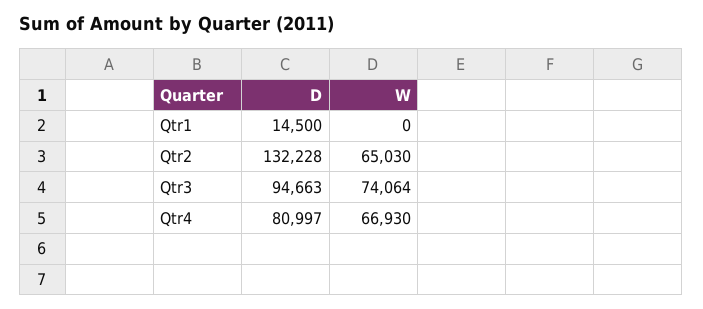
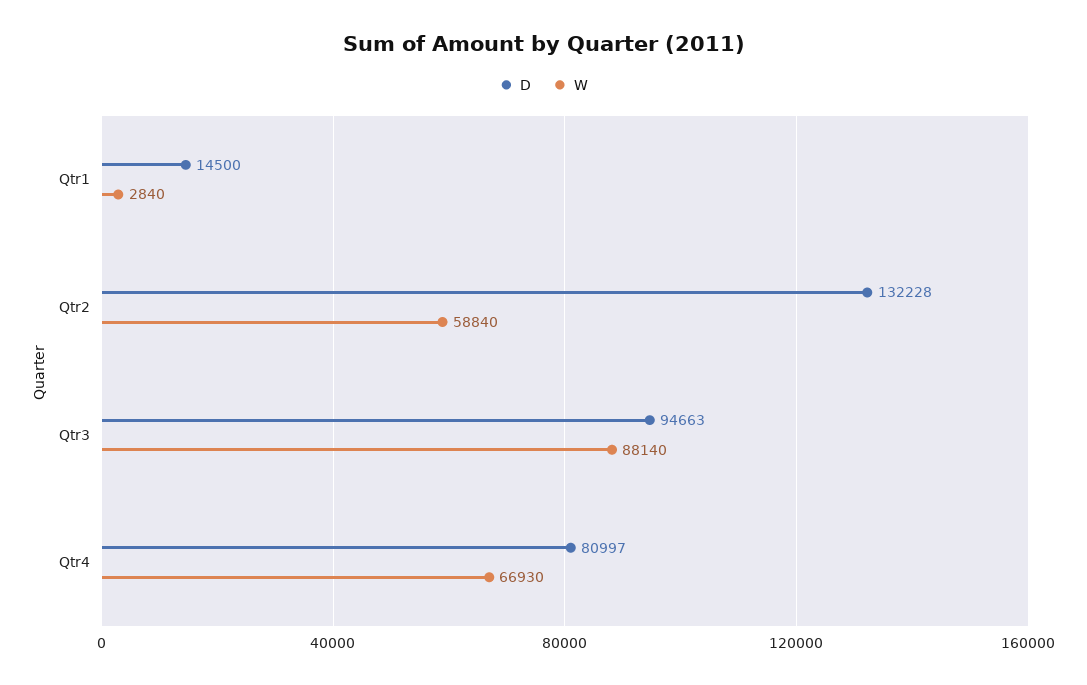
  {
    "D": {
      "Qtr1": 14500,
      "Qtr2": 132228,
      "Qtr3": 94663,
      "Qtr4": 80997
    },
    "W": {
-     "Qtr1": 0,
+     "Qtr1": 2840,
-     "Qtr2": 65030,
+     "Qtr2": 58840,
-     "Qtr3": 74064,
+     "Qtr3": 88140,
      "Qtr4": 66930
    }
  }

